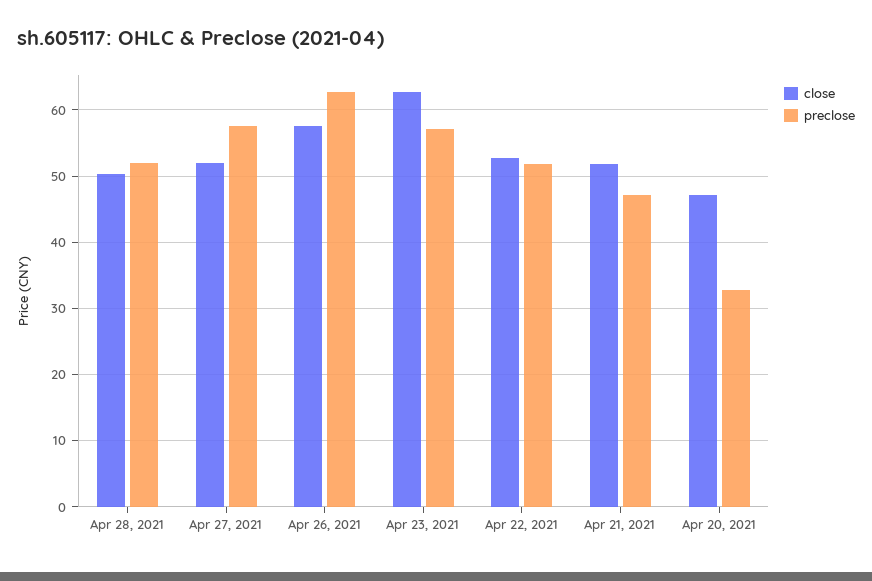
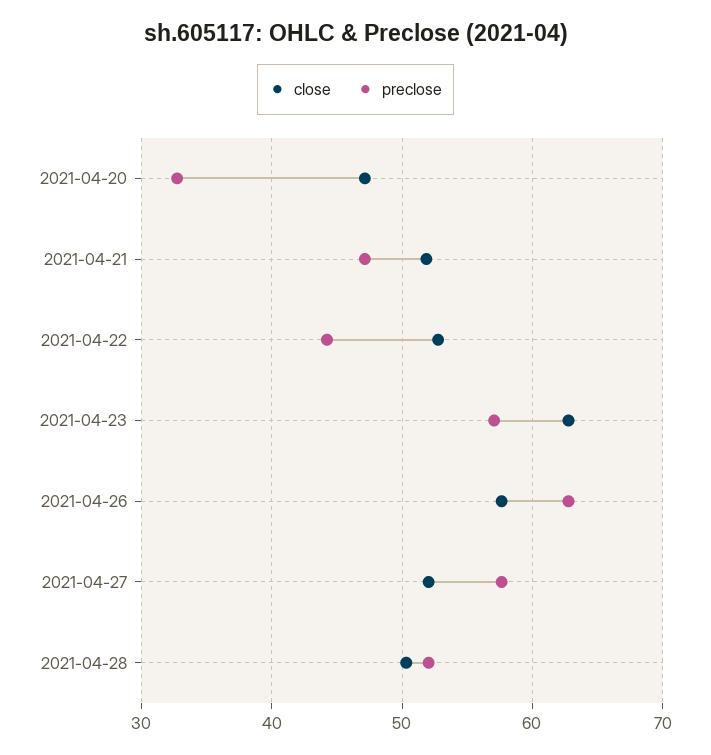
  {
    "close": {
      "Apr 28, 2021": 50,
      "Apr 27, 2021": 52,
      "Apr 26, 2021": 58,
      "Apr 23, 2021": 63,
      "Apr 22, 2021": 53,
      "Apr 21, 2021": 52,
      "Apr 20, 2021": 47
    },
    "preclose": {
      "Apr 28, 2021": 52,
      "Apr 27, 2021": 58,
      "Apr 26, 2021": 63,
      "Apr 23, 2021": 57,
-     "Apr 22, 2021": 52,
+     "Apr 22, 2021": 44,
      "Apr 21, 2021": 47,
      "Apr 20, 2021": 33
    }
  }

